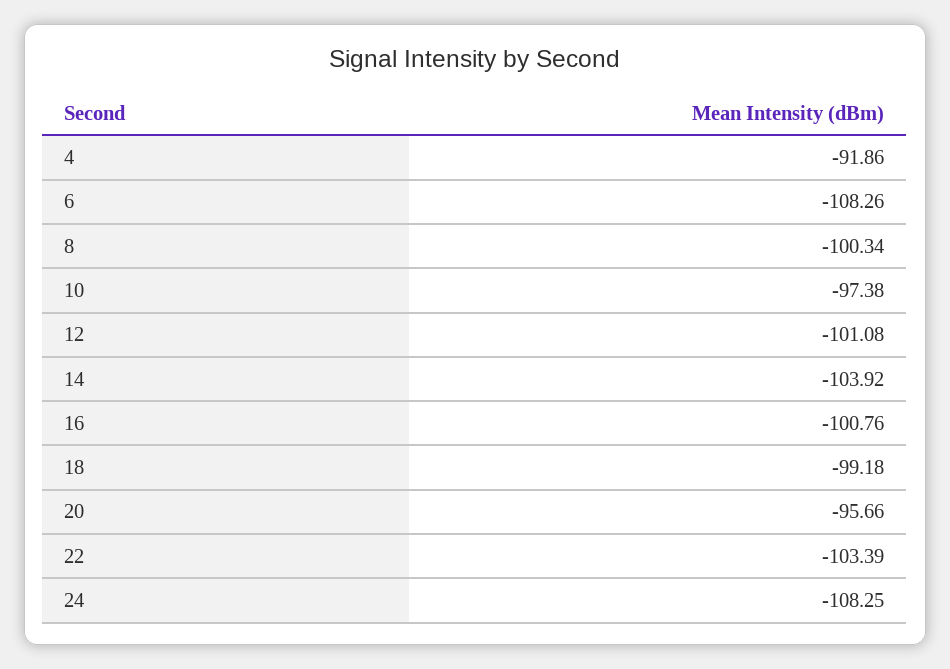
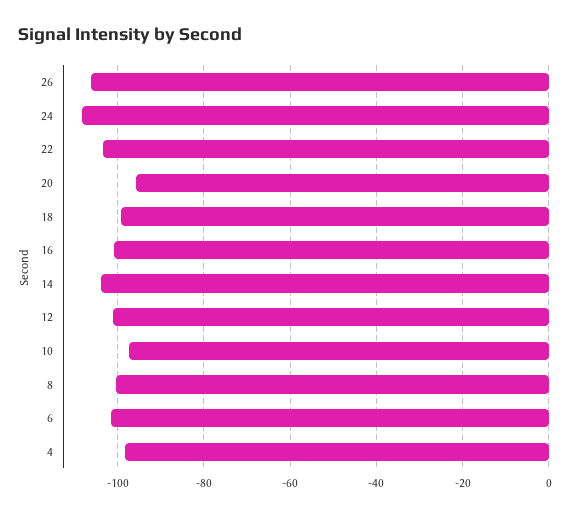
  {
-   "4": -91.86,
+   "4": -98,
-   "6": -108.26,
+   "6": -102,
    "8": -100.34,
    "10": -97.38,
    "12": -101.08,
    "14": -103.92,
    "16": -100.76,
    "18": -99.18,
    "20": -95.66,
    "22": -103.39,
-   "24": -108.25
+   "24": -108.25,
+   "26": -106
  }

